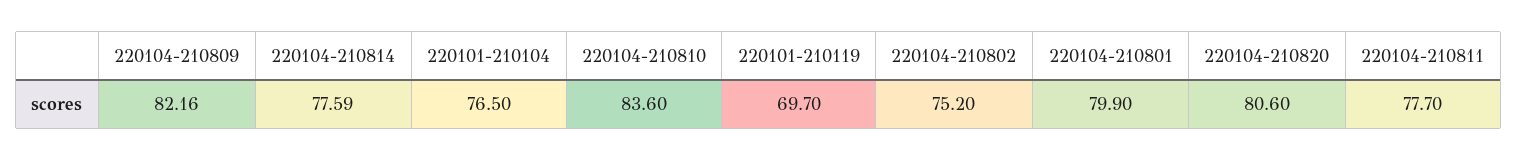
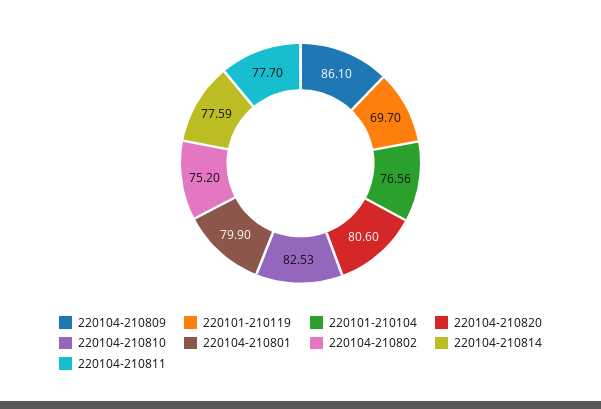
  {
-   "220104-210809": 82.16,
+   "220104-210809": 86.1,
    "220104-210814": 77.59,
-   "220101-210104": 76.5,
+   "220101-210104": 76.56,
-   "220104-210810": 83.6,
+   "220104-210810": 82.53,
    "220101-210119": 69.7,
    "220104-210802": 75.2,
    "220104-210801": 79.9,
    "220104-210820": 80.6,
    "220104-210811": 77.7
  }

